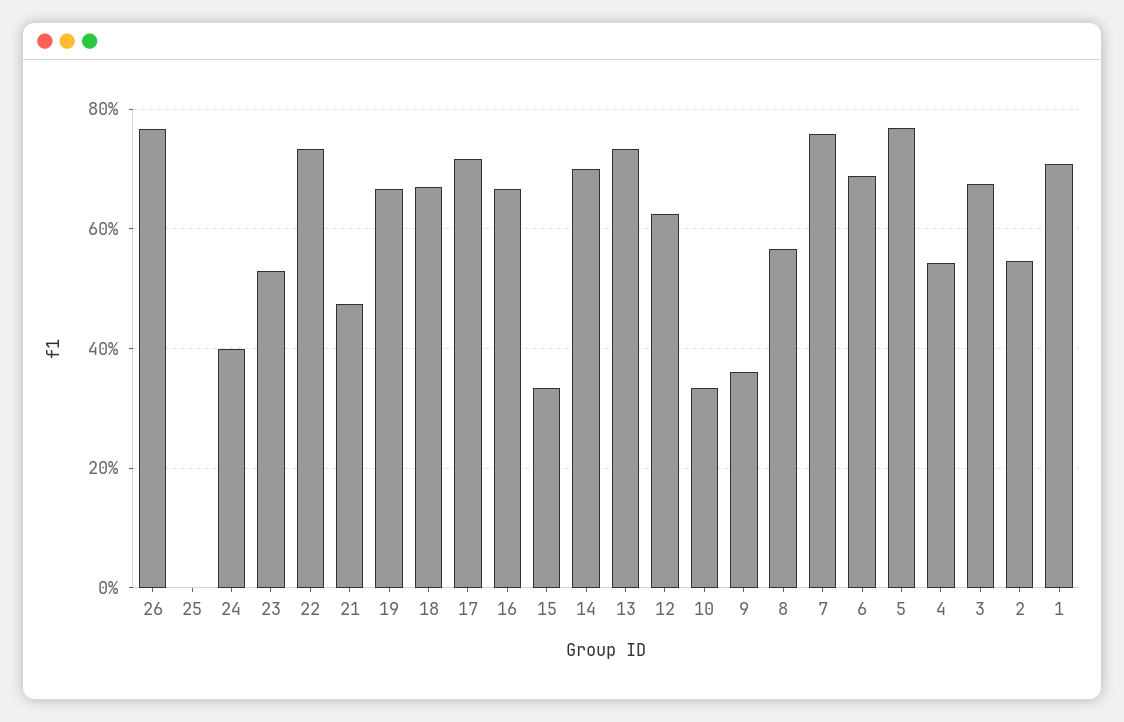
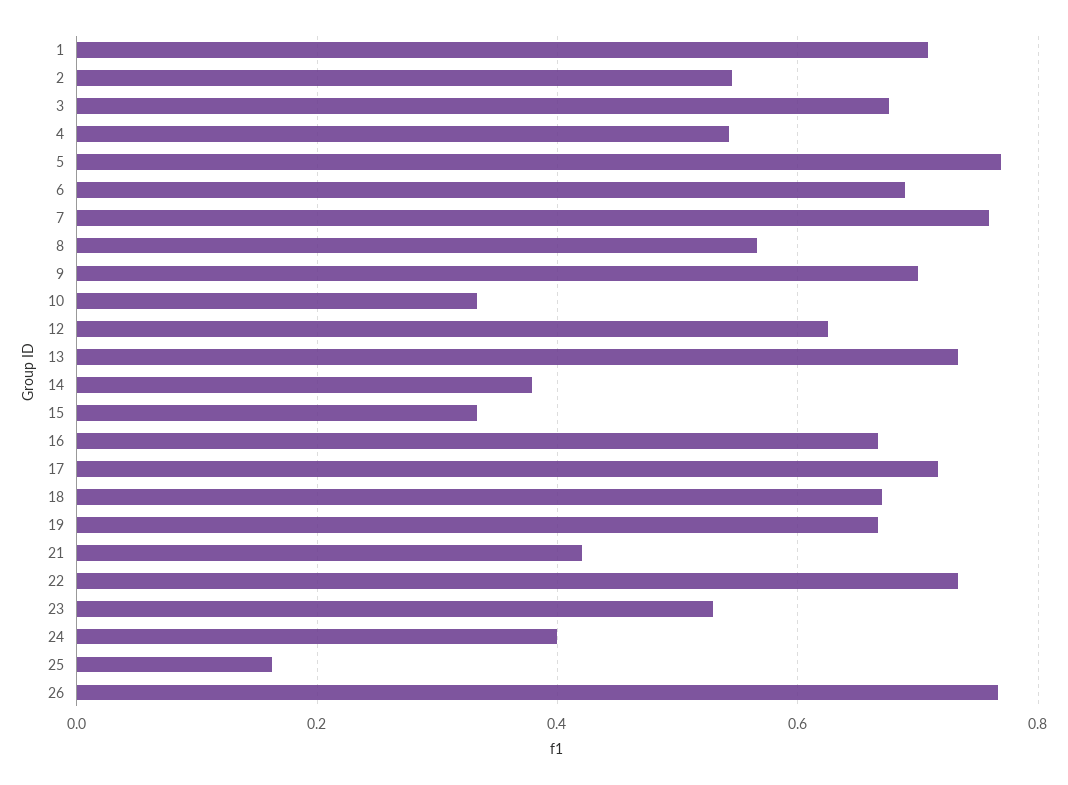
  {
    "26": 0.76,
-   "25": 0,
+   "25": 0.16,
    "24": 0.4,
    "23": 0.52,
    "22": 0.74,
-   "21": 0.48,
+   "21": 0.42,
    "19": 0.66,
    "18": 0.68,
    "17": 0.72,
    "16": 0.66,
    "15": 0.34,
-   "14": 0.7,
+   "14": 0.38,
    "13": 0.74,
    "12": 0.62,
    "10": 0.34,
-   "9": 0.36,
+   "9": 0.7,
    "8": 0.56,
    "7": 0.76,
    "6": 0.68,
    "5": 0.76,
    "4": 0.54,
    "3": 0.68,
    "2": 0.54,
    "1": 0.7
  }

